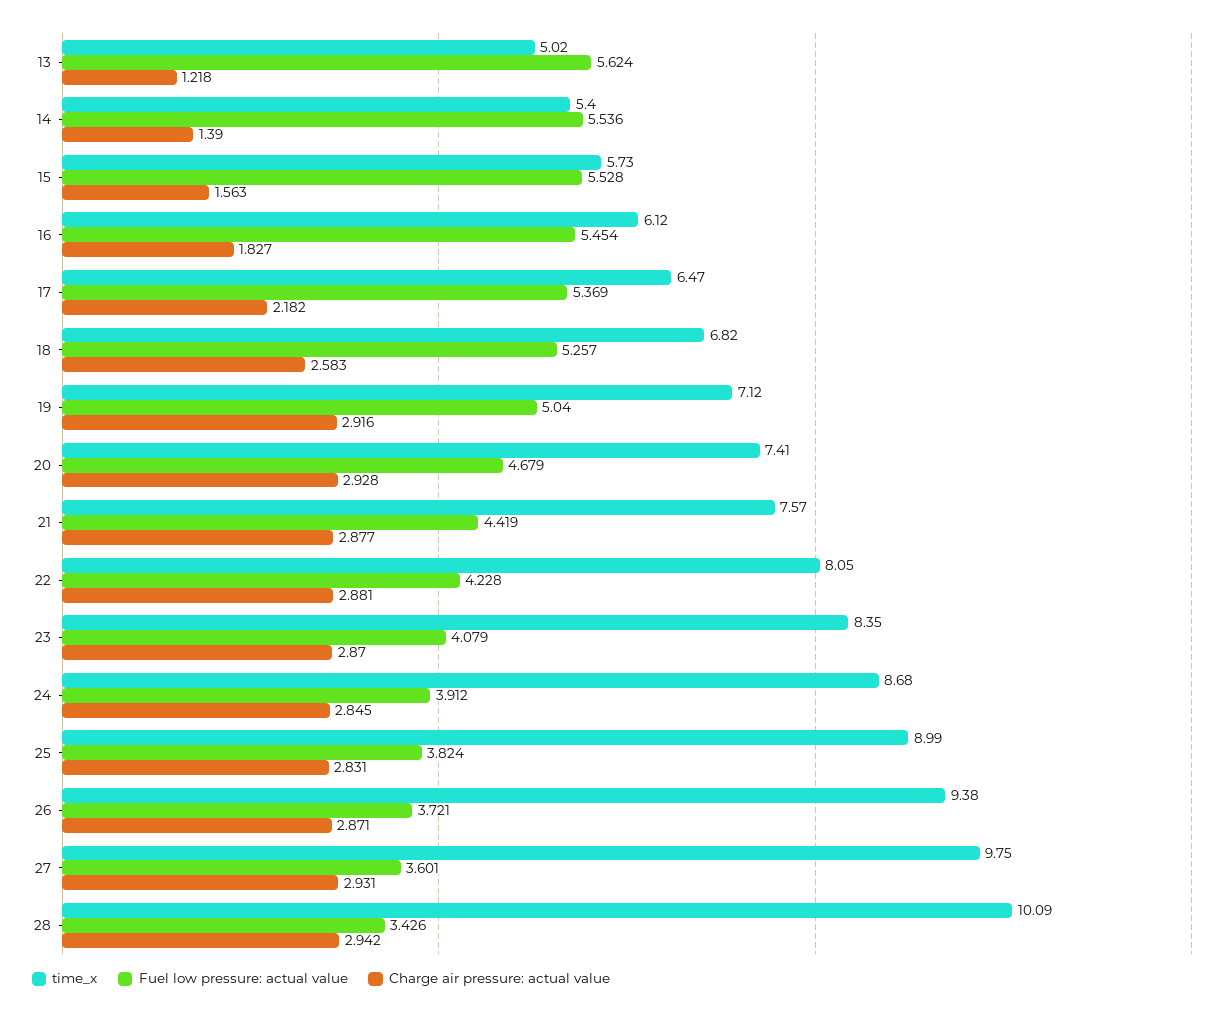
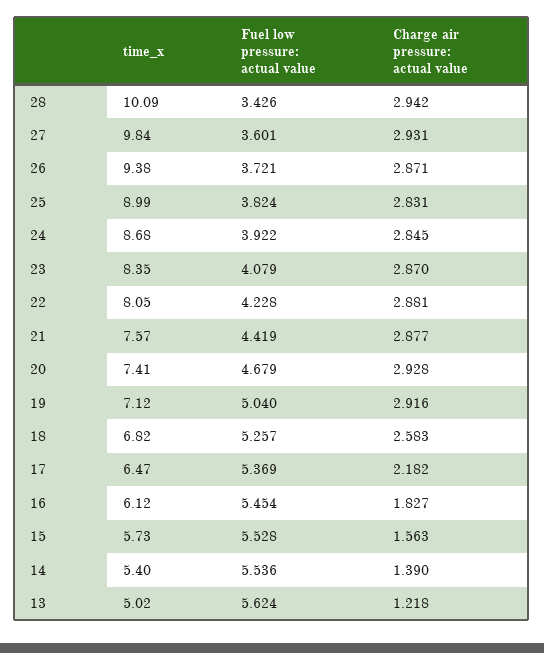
  {
    "time_x": {
      "13": 5.02,
      "14": 5.4,
      "15": 5.73,
      "16": 6.12,
      "17": 6.47,
      "18": 6.82,
      "19": 7.12,
      "20": 7.41,
      "21": 7.57,
      "22": 8.05,
      "23": 8.35,
      "24": 8.68,
      "25": 8.99,
      "26": 9.38,
-     "27": 9.75,
+     "27": 9.84,
      "28": 10.09
    },
    "Fuel low pressure: actual value": {
      "13": 5.624,
      "14": 5.536,
      "15": 5.528,
      "16": 5.454,
      "17": 5.369,
      "18": 5.257,
      "19": 5.04,
      "20": 4.679,
      "21": 4.419,
      "22": 4.228,
      "23": 4.079,
-     "24": 3.912,
+     "24": 3.922,
      "25": 3.824,
      "26": 3.721,
      "27": 3.601,
      "28": 3.426
    },
    "Charge air pressure: actual value": {
      "13": 1.218,
      "14": 1.39,
      "15": 1.563,
      "16": 1.827,
      "17": 2.182,
      "18": 2.583,
      "19": 2.916,
      "20": 2.928,
      "21": 2.877,
      "22": 2.881,
      "23": 2.87,
      "24": 2.845,
      "25": 2.831,
      "26": 2.871,
      "27": 2.931,
      "28": 2.942
    }
  }

